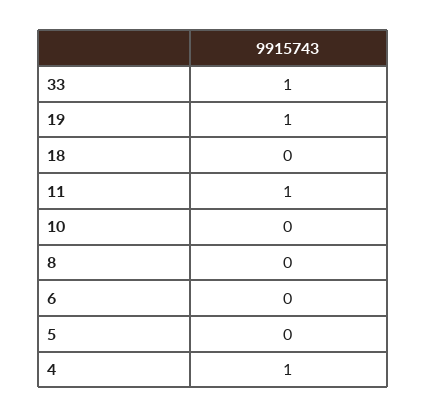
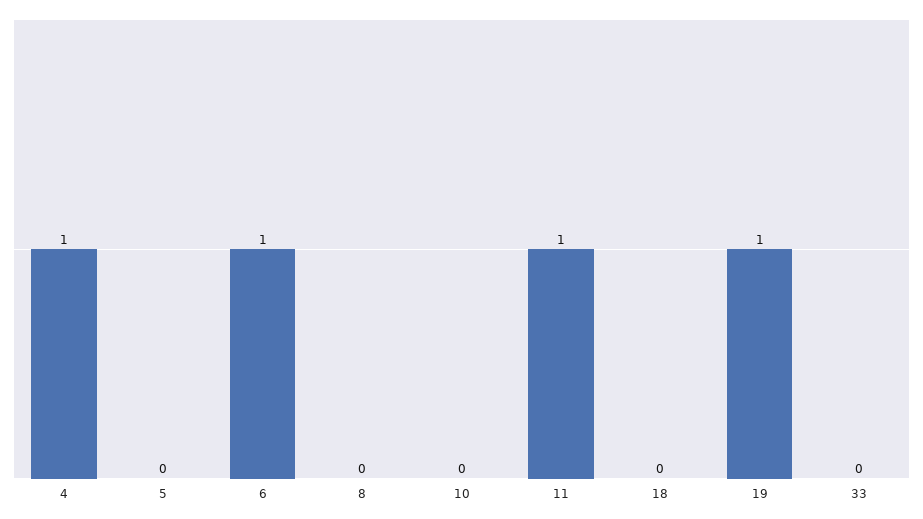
  {
-   "33": 1,
+   "33": 0,
    "19": 1,
    "18": 0,
    "11": 1,
    "10": 0,
    "8": 0,
-   "6": 0,
+   "6": 1,
    "5": 0,
    "4": 1
  }

